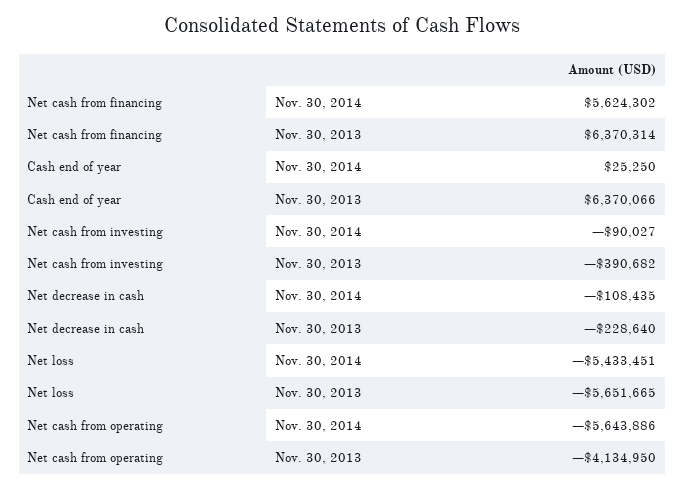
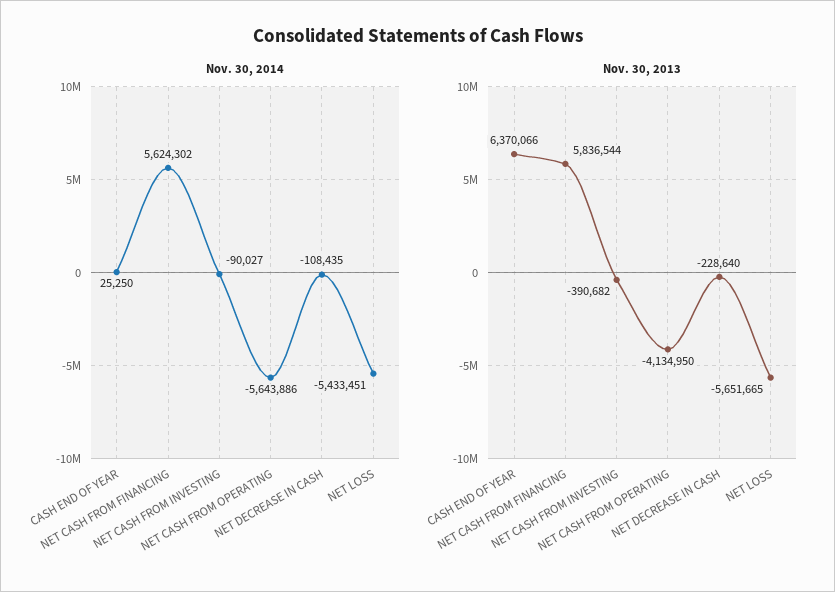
  {
    "Nov. 30, 2014": {
      "Net cash from financing": 5624302,
      "Cash end of year": 25250,
      "Net cash from investing": -90027,
      "Net decrease in cash": -108435,
      "Net loss": -5433451,
      "Net cash from operating": -5643886
    },
    "Nov. 30, 2013": {
-     "Net cash from financing": 6370314,
+     "Net cash from financing": 5836544,
      "Cash end of year": 6370066,
      "Net cash from investing": -390682,
      "Net decrease in cash": -228640,
      "Net loss": -5651665,
      "Net cash from operating": -4134950
    }
  }

